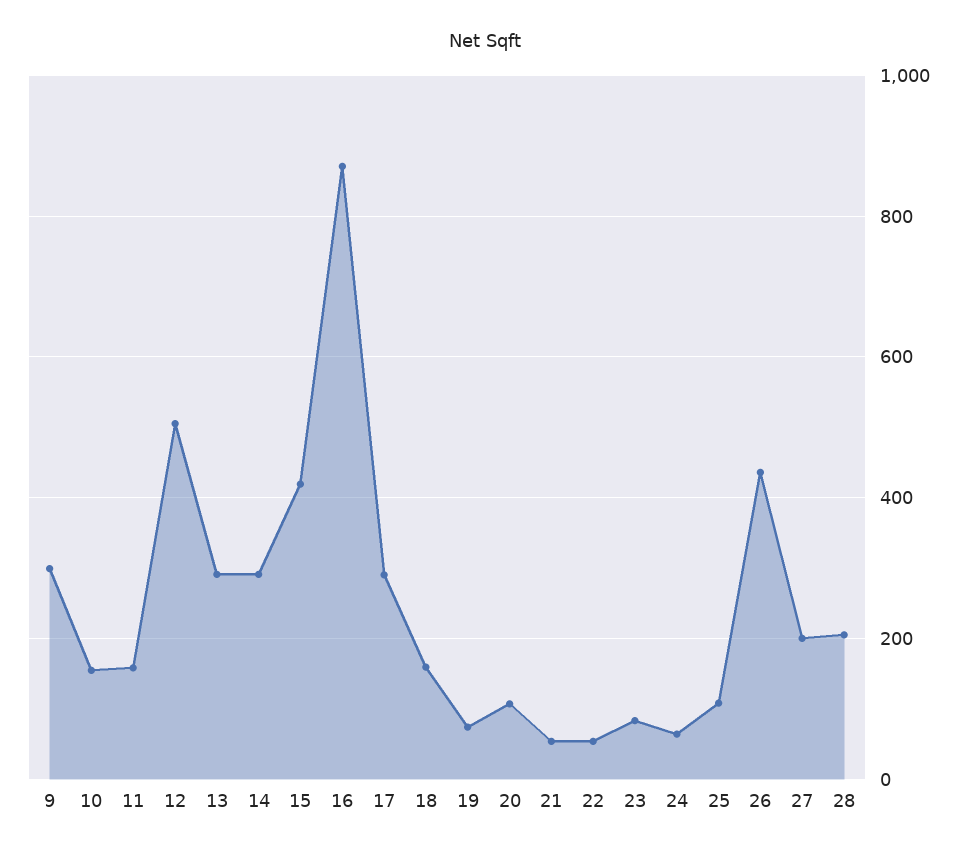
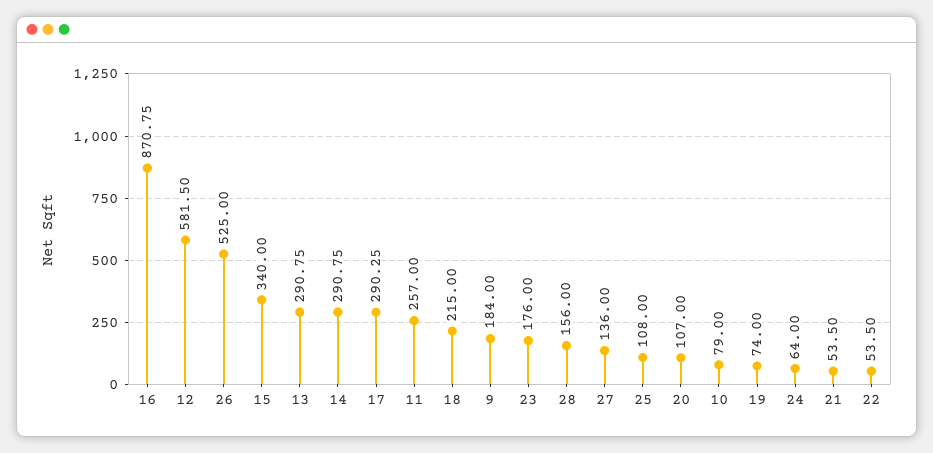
  {
-   "9": 300,
+   "9": 184,
-   "10": 160,
+   "10": 79,
-   "11": 160,
+   "11": 257,
-   "12": 500,
+   "12": 581.5,
    "13": 290.75,
    "14": 290.75,
-   "15": 420,
+   "15": 340,
    "16": 870.75,
    "17": 290.25,
-   "18": 160,
+   "18": 215,
    "19": 74,
    "20": 107,
    "21": 53.5,
    "22": 53.5,
-   "23": 80,
+   "23": 176,
    "24": 64,
    "25": 108,
-   "26": 440,
+   "26": 525,
-   "27": 200,
+   "27": 136,
-   "28": 200
+   "28": 156
  }

